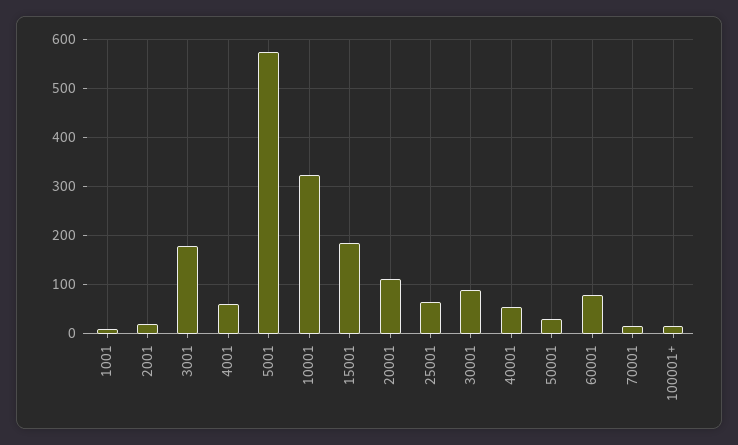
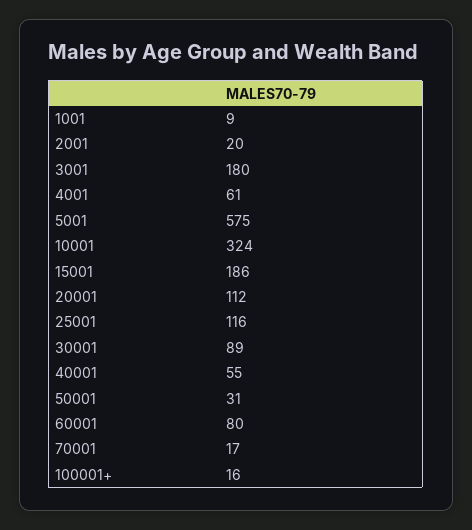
  {
    "1001": 9,
    "2001": 20,
    "3001": 180,
    "4001": 61,
    "5001": 575,
    "10001": 324,
    "15001": 186,
    "20001": 112,
-   "25001": 60,
+   "25001": 116,
    "30001": 89,
    "40001": 55,
    "50001": 31,
    "60001": 80,
    "70001": 17,
    "100001+": 16
  }

